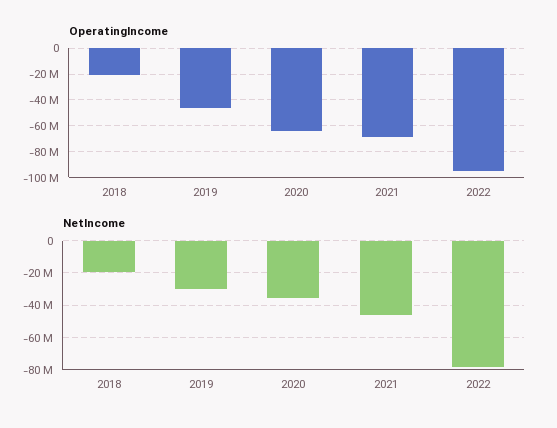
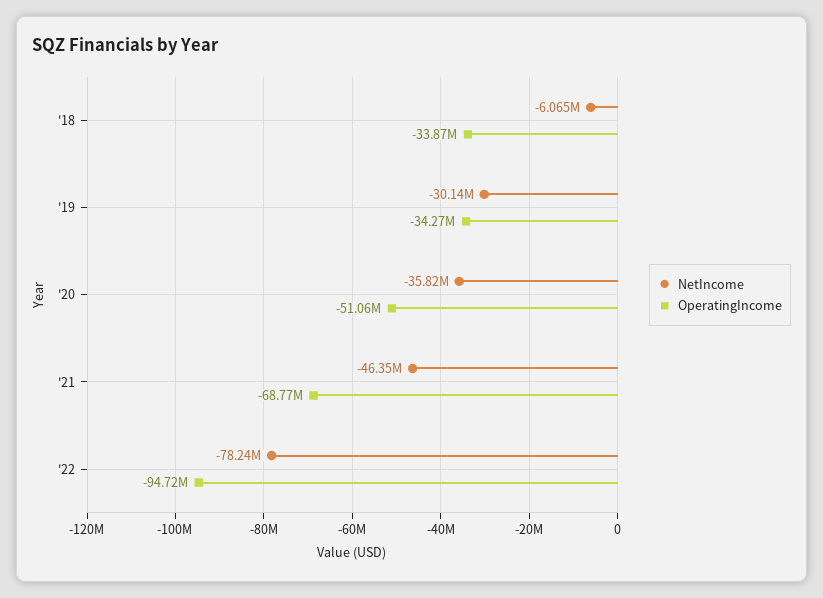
  {
    "OperatingIncome": {
-     "2018": -20000000,
+     "2018": -33870000,
-     "2019": -45000000,
+     "2019": -34270000,
-     "2020": -65000000,
+     "2020": -51060000,
      "2021": -68770000,
      "2022": -94720000
    },
    "NetIncome": {
-     "2018": -20000000,
+     "2018": -6065000,
      "2019": -30140000,
      "2020": -35820000,
      "2021": -46350000,
      "2022": -78240000
    }
  }

